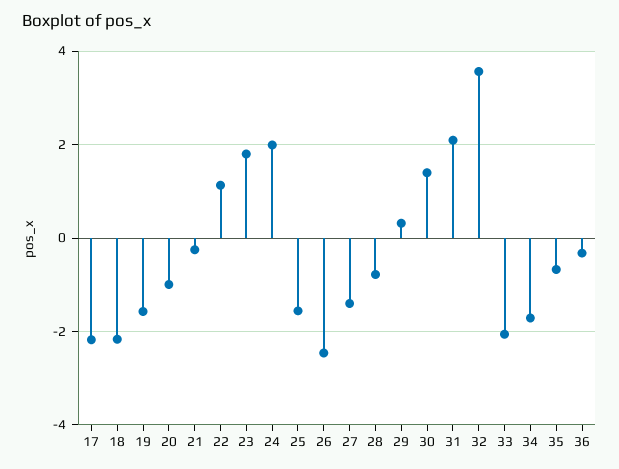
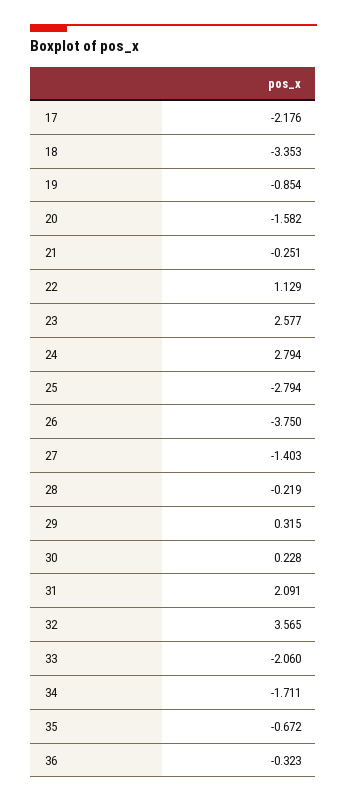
  {
    "17": -2.176,
-   "18": -2.2,
+   "18": -3.353,
-   "19": -1.6,
+   "19": -0.854,
-   "20": -1,
+   "20": -1.582,
    "21": -0.251,
    "22": 1.129,
-   "23": 1.8,
+   "23": 2.577,
-   "24": 2,
+   "24": 2.794,
-   "25": -1.6,
+   "25": -2.794,
-   "26": -2.4,
+   "26": -3.75,
    "27": -1.403,
-   "28": -0.8,
+   "28": -0.219,
    "29": 0.315,
-   "30": 1.4,
+   "30": 0.228,
    "31": 2.091,
    "32": 3.565,
    "33": -2.06,
    "34": -1.711,
    "35": -0.672,
    "36": -0.323
  }

